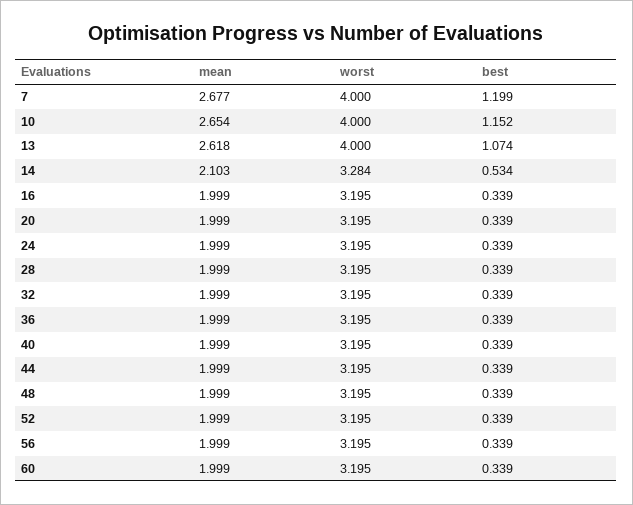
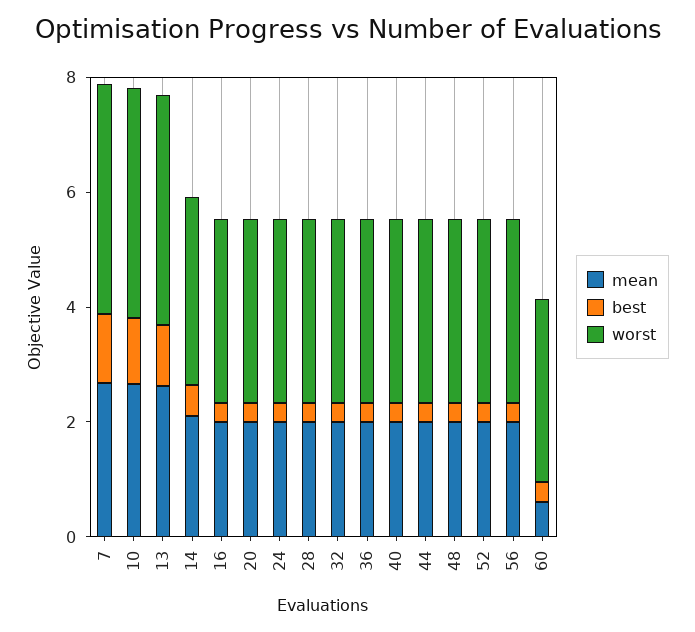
  {
    "mean": {
      "7": 2.677,
      "10": 2.654,
      "13": 2.618,
      "14": 2.103,
      "16": 1.999,
      "20": 1.999,
      "24": 1.999,
      "28": 1.999,
      "32": 1.999,
      "36": 1.999,
      "40": 1.999,
      "44": 1.999,
      "48": 1.999,
      "52": 1.999,
      "56": 1.999,
-     "60": 1.999
+     "60": 0.5
    },
    "worst": {
      "7": 4,
      "10": 4,
      "13": 4,
      "14": 3.284,
      "16": 3.195,
      "20": 3.195,
      "24": 3.195,
      "28": 3.195,
      "32": 3.195,
      "36": 3.195,
      "40": 3.195,
      "44": 3.195,
      "48": 3.195,
      "52": 3.195,
      "56": 3.195,
      "60": 3.195
    },
    "best": {
      "7": 1.199,
      "10": 1.152,
      "13": 1.074,
      "14": 0.534,
      "16": 0.339,
      "20": 0.339,
      "24": 0.339,
      "28": 0.339,
      "32": 0.339,
      "36": 0.339,
      "40": 0.339,
      "44": 0.339,
      "48": 0.339,
      "52": 0.339,
      "56": 0.339,
      "60": 0.339
    }
  }

